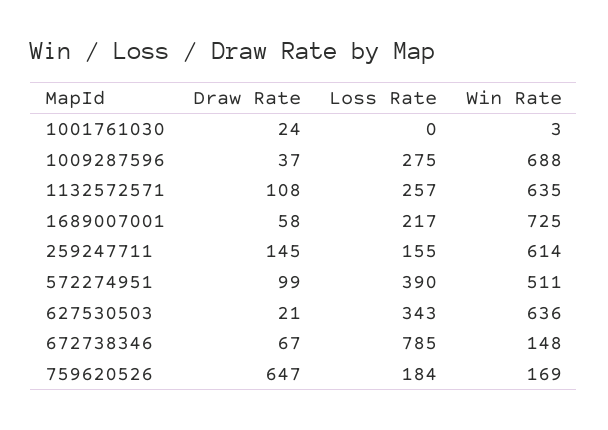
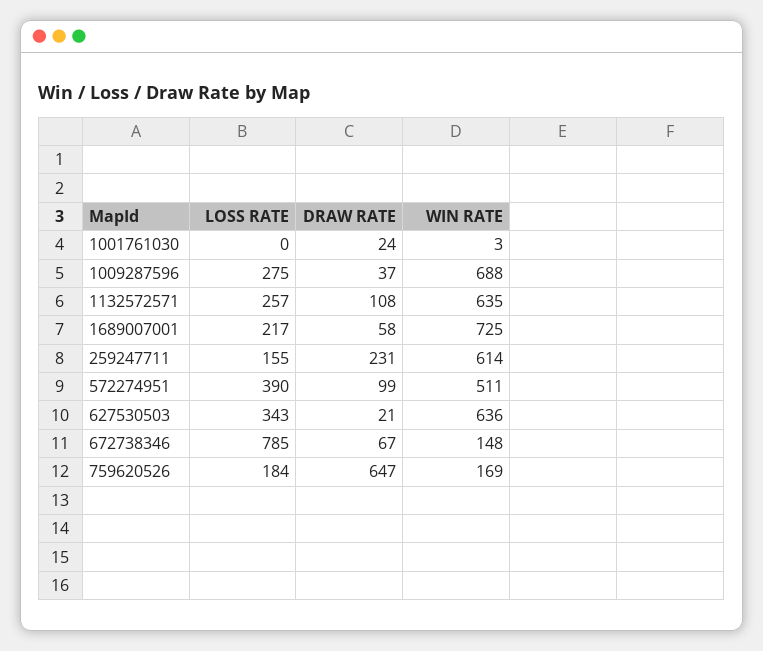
  {
    "Draw Rate": {
      "1001761030": 24,
      "1009287596": 37,
      "1132572571": 108,
      "1689007001": 58,
-     "259247711": 145,
+     "259247711": 231,
      "572274951": 99,
      "627530503": 21,
      "672738346": 67,
      "759620526": 647
    },
    "Loss Rate": {
      "1001761030": 0,
      "1009287596": 275,
      "1132572571": 257,
      "1689007001": 217,
      "259247711": 155,
      "572274951": 390,
      "627530503": 343,
      "672738346": 785,
      "759620526": 184
    },
    "Win Rate": {
      "1001761030": 3,
      "1009287596": 688,
      "1132572571": 635,
      "1689007001": 725,
      "259247711": 614,
      "572274951": 511,
      "627530503": 636,
      "672738346": 148,
      "759620526": 169
    }
  }

